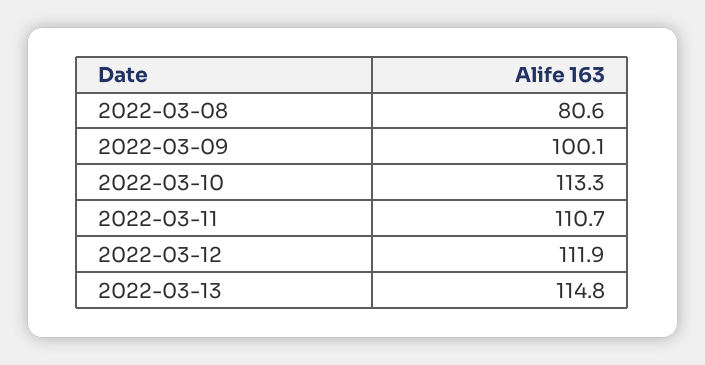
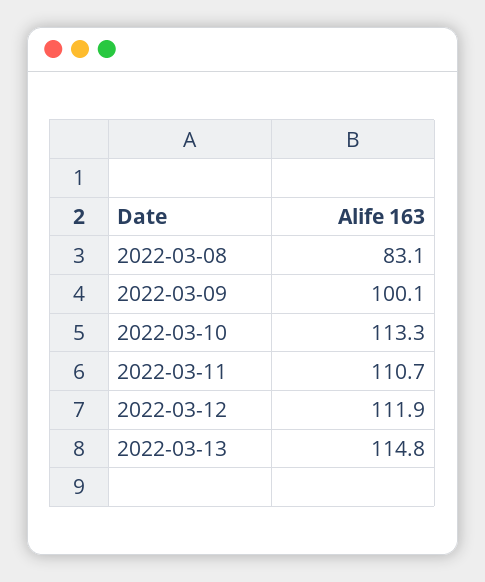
  {
-   "2022-03-08": 80.6,
+   "2022-03-08": 83.1,
    "2022-03-09": 100.1,
    "2022-03-10": 113.3,
    "2022-03-11": 110.7,
    "2022-03-12": 111.9,
    "2022-03-13": 114.8
  }

